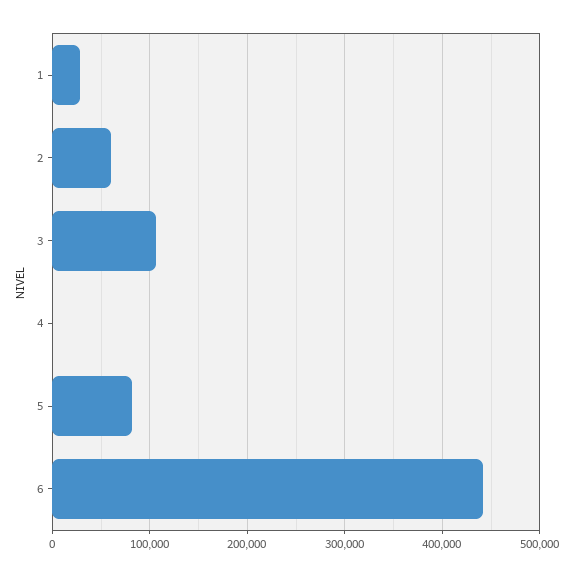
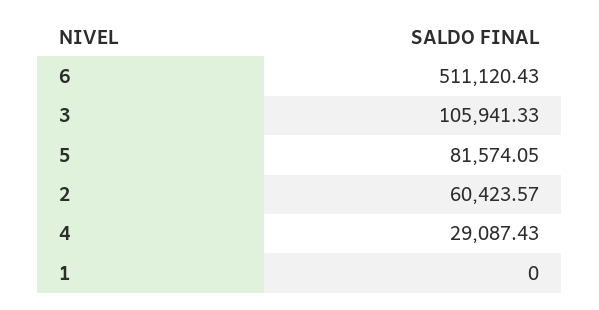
  {
-   "1": 30000,
+   "1": 0,
    "2": 60423.57,
    "3": 105941.33,
-   "4": 0,
+   "4": 29087.43,
    "5": 81574.05,
-   "6": 440000
+   "6": 511120.43
  }

